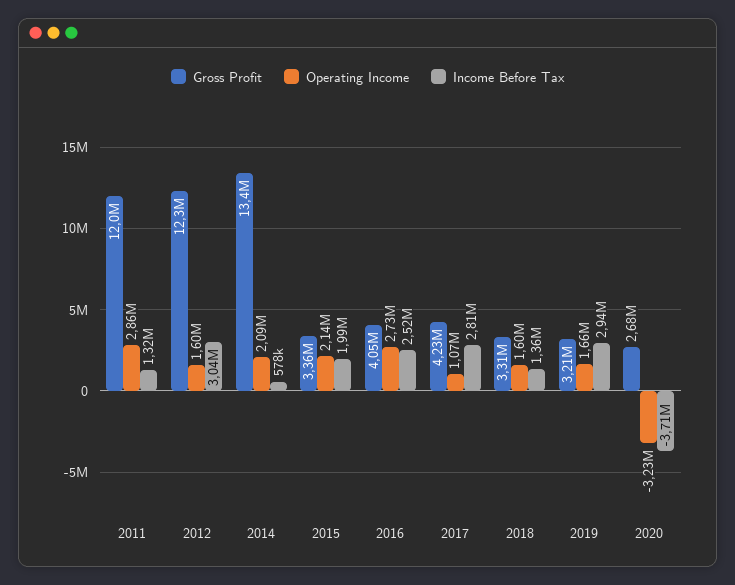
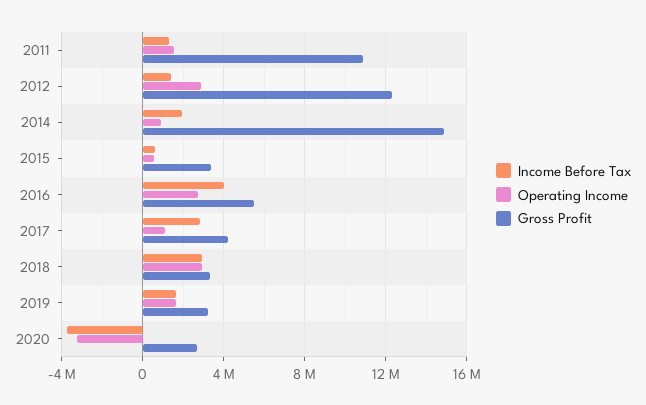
  {
    "Gross Profit": {
-     "2011": 12000000,
+     "2011": 11000000,
      "2012": 12300000,
-     "2014": 13400000,
+     "2014": 15000000,
      "2015": 3360000,
-     "2016": 4050000,
+     "2016": 5500000,
      "2017": 4230000,
      "2018": 3310000,
      "2019": 3210000,
      "2020": 2680000
    },
    "Operating Income": {
-     "2011": 2860000,
+     "2011": 1500000,
-     "2012": 1600000,
+     "2012": 3000000,
-     "2014": 2090000,
+     "2014": 1000000,
-     "2015": 2140000,
+     "2015": 500000,
      "2016": 2730000,
      "2017": 1070000,
-     "2018": 1600000,
+     "2018": 3000000,
      "2019": 1660000,
      "2020": -3230000
    },
    "Income Before Tax": {
      "2011": 1320000,
-     "2012": 3040000,
+     "2012": 1500000,
-     "2014": 578000,
+     "2014": 2000000,
-     "2015": 1990000,
+     "2015": 500000,
-     "2016": 2520000,
+     "2016": 4000000,
      "2017": 2810000,
-     "2018": 1360000,
+     "2018": 3000000,
-     "2019": 2940000,
+     "2019": 1500000,
      "2020": -3710000
    }
  }

